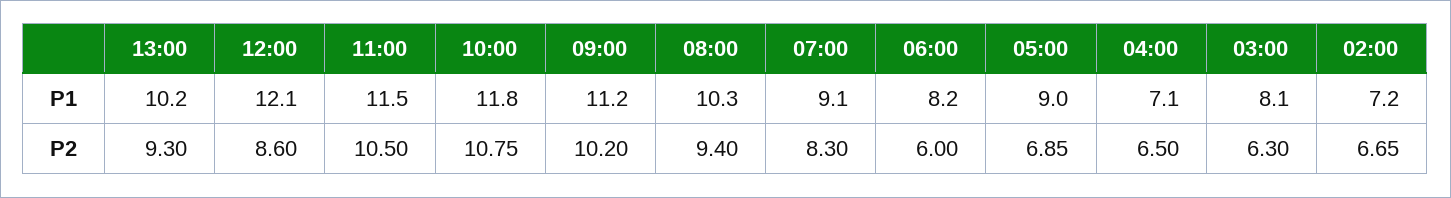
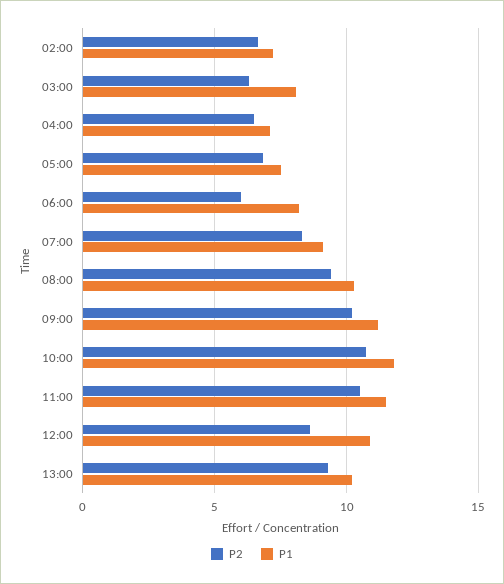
  {
    "P1": {
      "13:00": 10.2,
-     "12:00": 12.1,
+     "12:00": 11,
      "11:00": 11.5,
      "10:00": 11.8,
      "09:00": 11.2,
      "08:00": 10.3,
      "07:00": 9.1,
      "06:00": 8.2,
-     "05:00": 9,
+     "05:00": 7.5,
      "04:00": 7.1,
      "03:00": 8.1,
      "02:00": 7.2
    },
    "P2": {
      "13:00": 9.3,
      "12:00": 8.6,
      "11:00": 10.5,
      "10:00": 10.75,
      "09:00": 10.2,
      "08:00": 9.4,
      "07:00": 8.3,
      "06:00": 6,
      "05:00": 6.85,
      "04:00": 6.5,
      "03:00": 6.3,
      "02:00": 6.65
    }
  }

